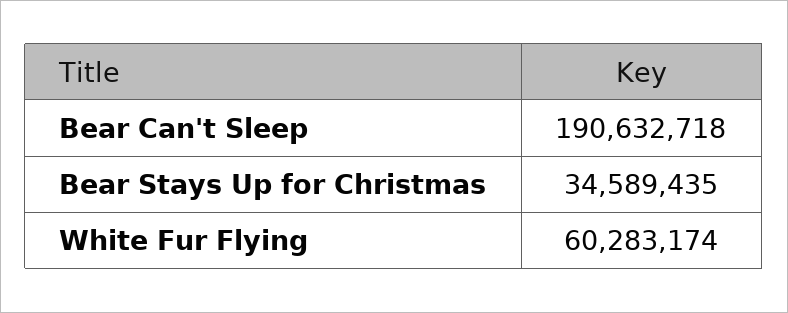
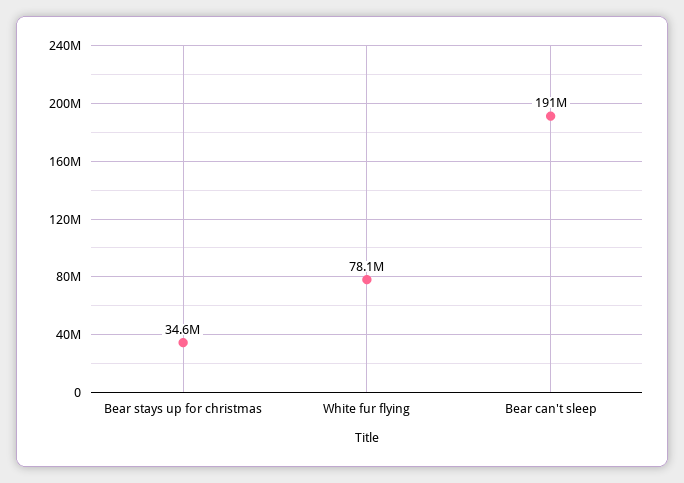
  {
    "Bear Can't Sleep": 190632718,
    "Bear Stays Up for Christmas": 34589435,
-   "White Fur Flying": 60283174
+   "White Fur Flying": 78100000
  }

